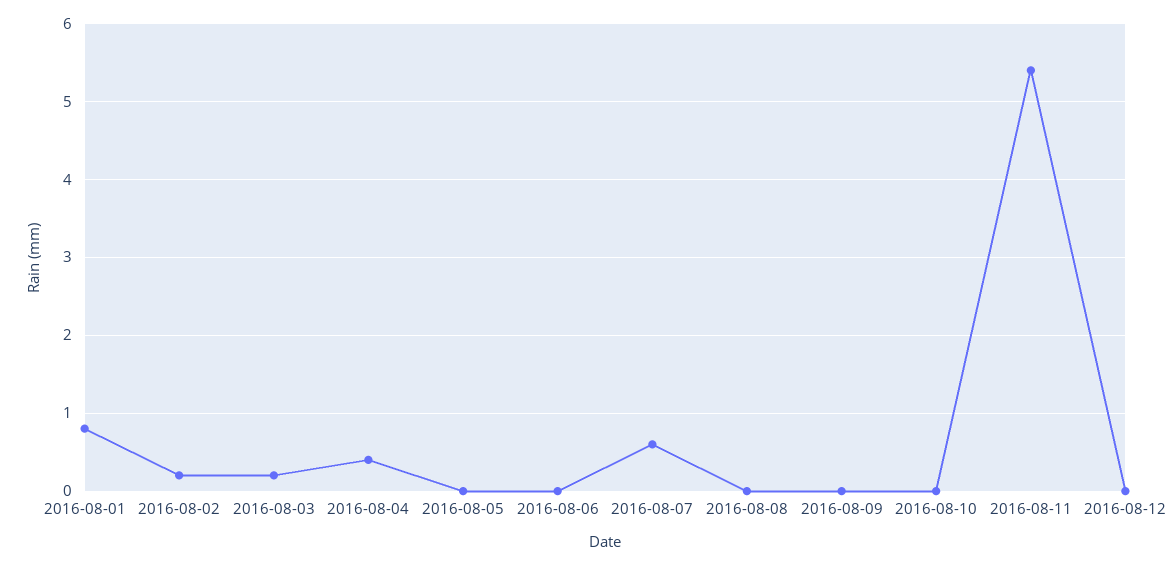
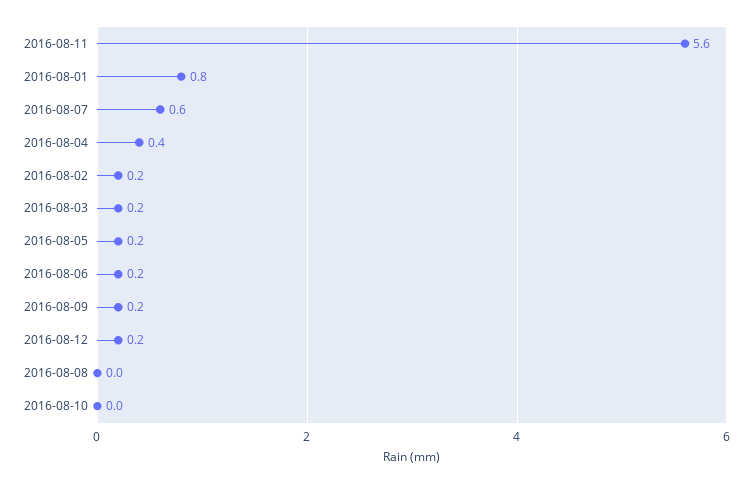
  {
    "2016-08-01": 0.8,
    "2016-08-02": 0.2,
    "2016-08-03": 0.2,
    "2016-08-04": 0.4,
-   "2016-08-05": 0,
+   "2016-08-05": 0.2,
-   "2016-08-06": 0,
+   "2016-08-06": 0.2,
    "2016-08-07": 0.6,
    "2016-08-08": 0,
-   "2016-08-09": 0,
+   "2016-08-09": 0.2,
    "2016-08-10": 0,
-   "2016-08-11": 5.4,
+   "2016-08-11": 5.6,
-   "2016-08-12": 0
+   "2016-08-12": 0.2
  }

